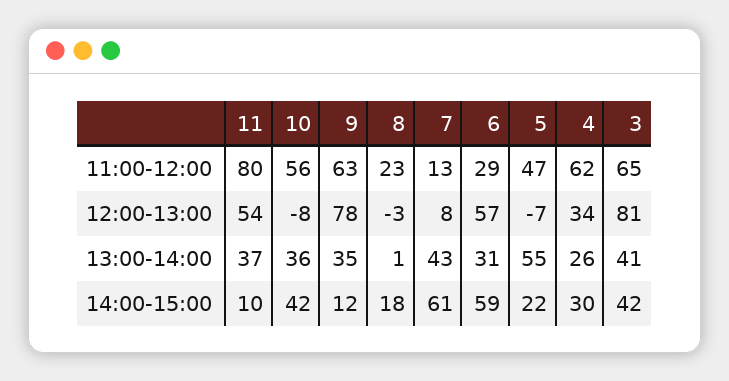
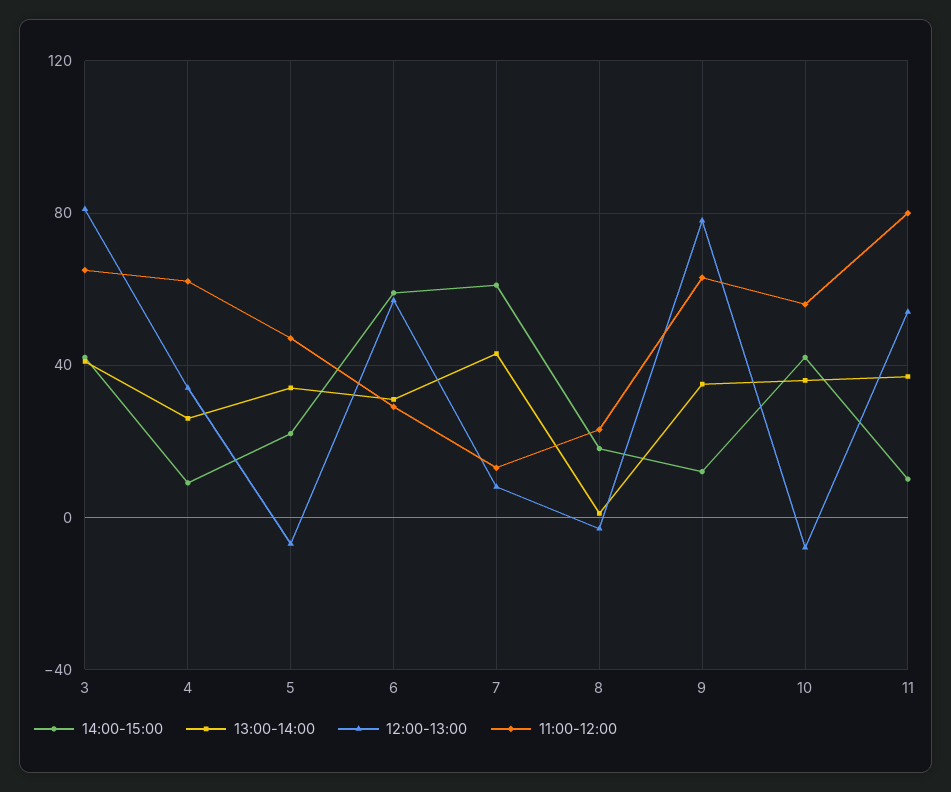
  {
    "11:00-12:00": {
      "11": 80,
      "10": 56,
      "9": 63,
      "8": 23,
      "7": 13,
      "6": 29,
      "5": 47,
      "4": 62,
      "3": 65
    },
    "12:00-13:00": {
      "11": 54,
      "10": -8,
      "9": 78,
      "8": -3,
      "7": 8,
      "6": 57,
      "5": -7,
      "4": 34,
      "3": 81
    },
    "13:00-14:00": {
      "11": 37,
      "10": 36,
      "9": 35,
      "8": 1,
      "7": 43,
      "6": 31,
-     "5": 55,
+     "5": 35,
      "4": 26,
      "3": 41
    },
    "14:00-15:00": {
      "11": 10,
      "10": 42,
      "9": 12,
      "8": 18,
      "7": 61,
      "6": 59,
      "5": 22,
-     "4": 30,
+     "4": 10,
      "3": 42
    }
  }

